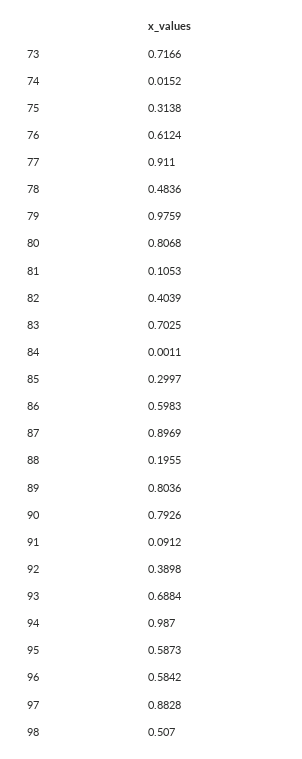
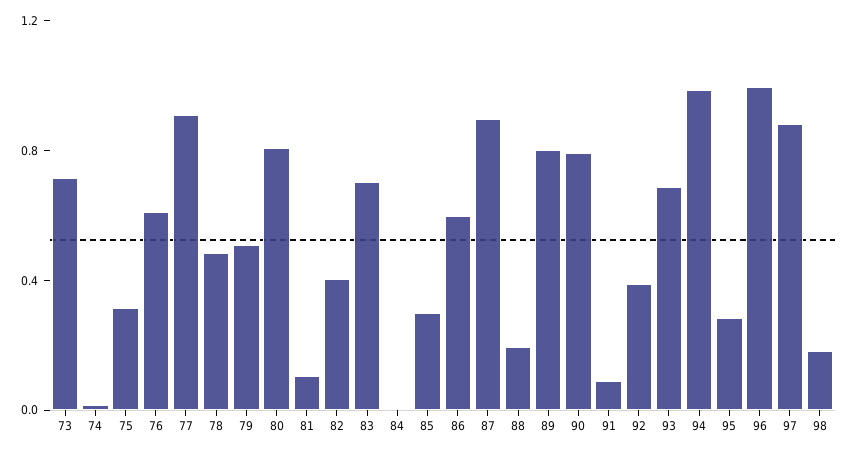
  {
    "73": 0.7166,
    "74": 0.0152,
    "75": 0.3138,
    "76": 0.6124,
    "77": 0.911,
    "78": 0.4836,
-   "79": 0.9759,
+   "79": 0.5,
    "80": 0.8068,
    "81": 0.1053,
    "82": 0.4039,
    "83": 0.7025,
    "84": 0.0011,
    "85": 0.2997,
    "86": 0.5983,
    "87": 0.8969,
    "88": 0.1955,
    "89": 0.8036,
    "90": 0.7926,
    "91": 0.0912,
    "92": 0.3898,
    "93": 0.6884,
    "94": 0.987,
-   "95": 0.5873,
+   "95": 0.3,
-   "96": 0.5842,
+   "96": 1,
    "97": 0.8828,
-   "98": 0.507
+   "98": 0.2
  }

